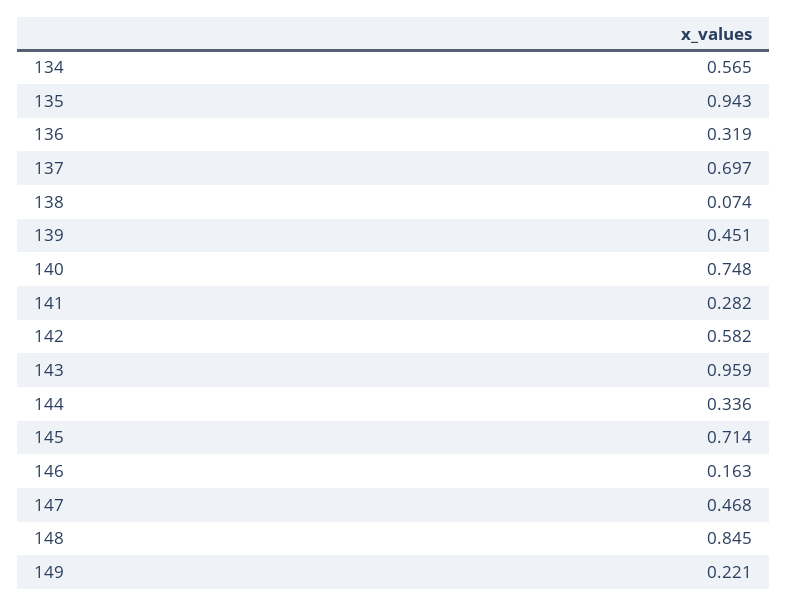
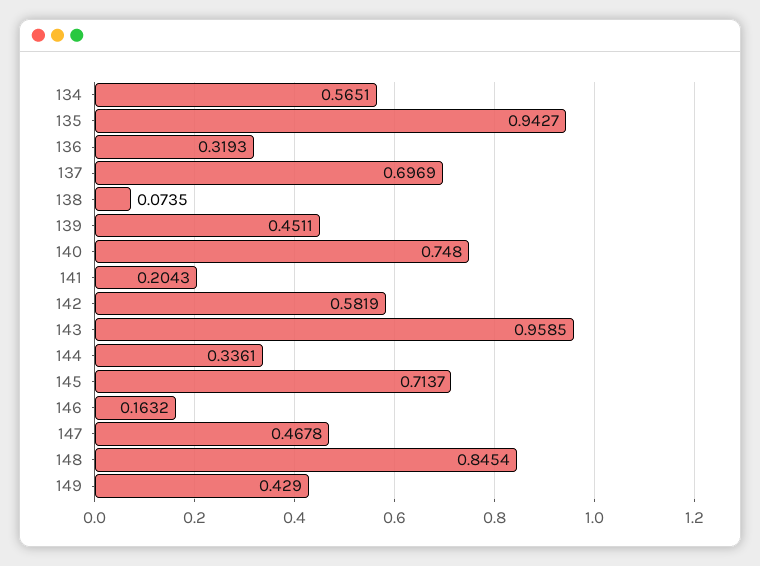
  {
    "134": 0.5651,
    "135": 0.9427,
    "136": 0.3193,
    "137": 0.6969,
    "138": 0.0735,
    "139": 0.4511,
    "140": 0.748,
-   "141": 0.282,
+   "141": 0.2043,
    "142": 0.5819,
    "143": 0.9585,
    "144": 0.3361,
    "145": 0.7137,
    "146": 0.1632,
    "147": 0.4678,
    "148": 0.8454,
-   "149": 0.221
+   "149": 0.429
  }

